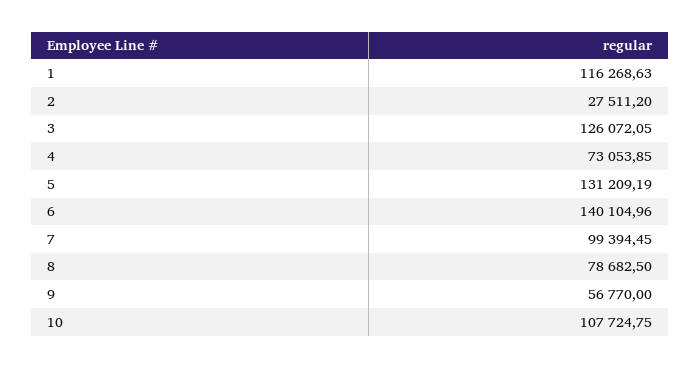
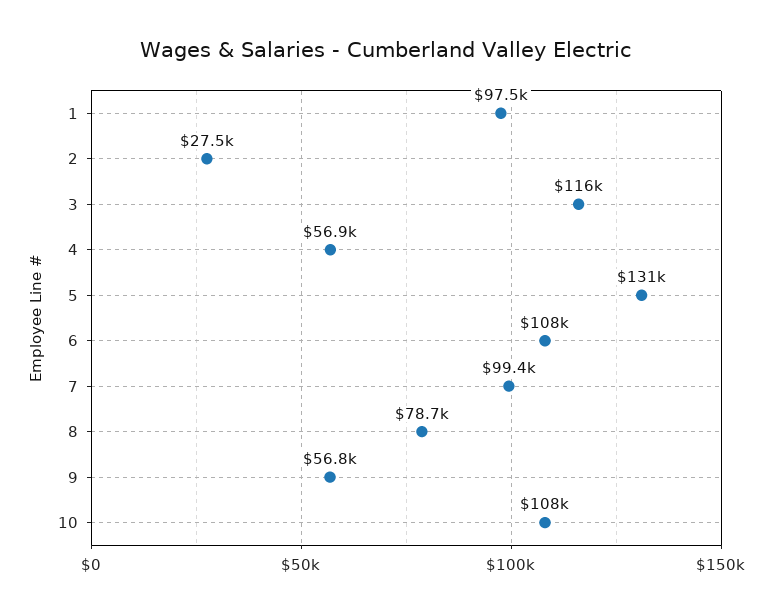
  {
-   "1": 116268.63,
+   "1": 97500,
    "2": 27511.2,
-   "3": 126072.05,
+   "3": 116000,
-   "4": 73053.85,
+   "4": 56900,
    "5": 131209.19,
-   "6": 140104.96,
+   "6": 108000,
    "7": 99394.45,
    "8": 78682.5,
    "9": 56770,
    "10": 107724.75
  }

